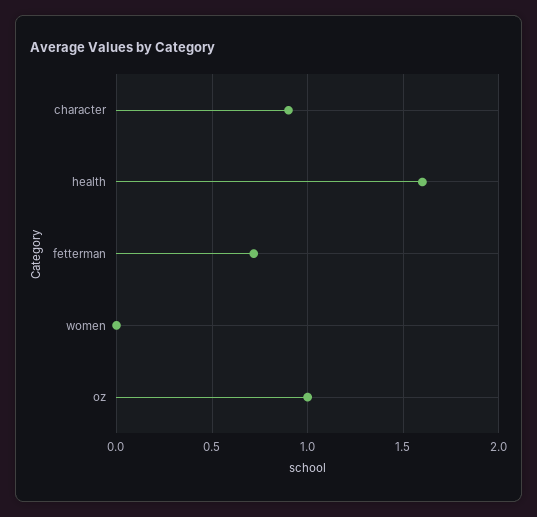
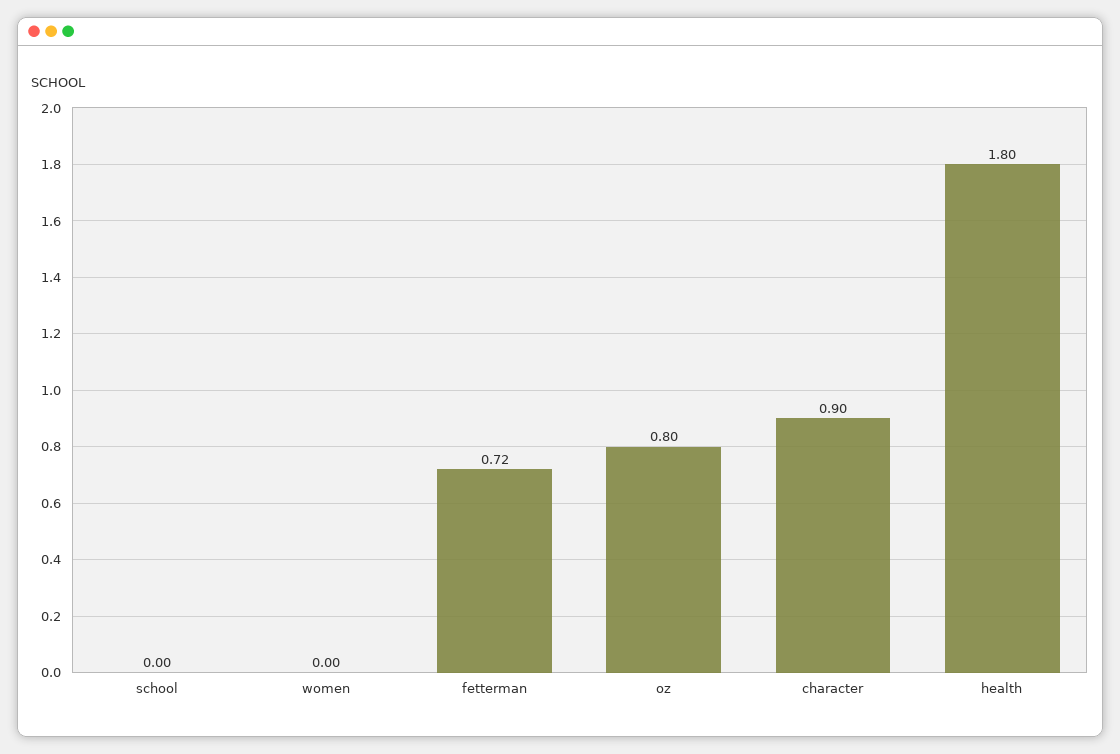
  {
    "character": 0.9,
-   "health": 1.6,
+   "health": 1.8,
    "fetterman": 0.72,
    "women": 0,
-   "oz": 1
+   "oz": 0.8,
+   "school": 0
  }

